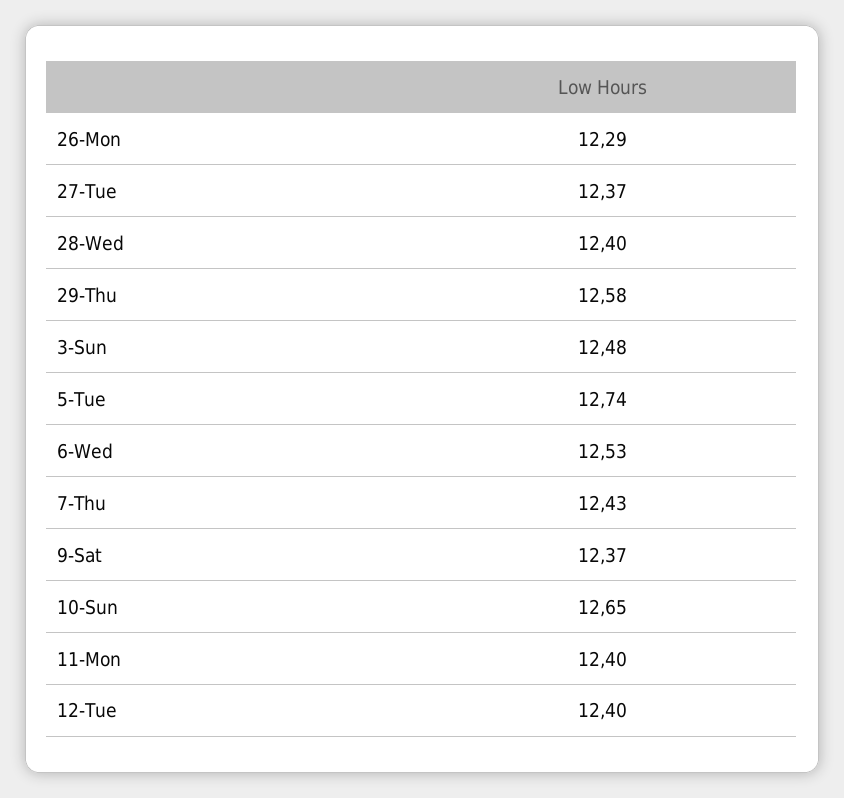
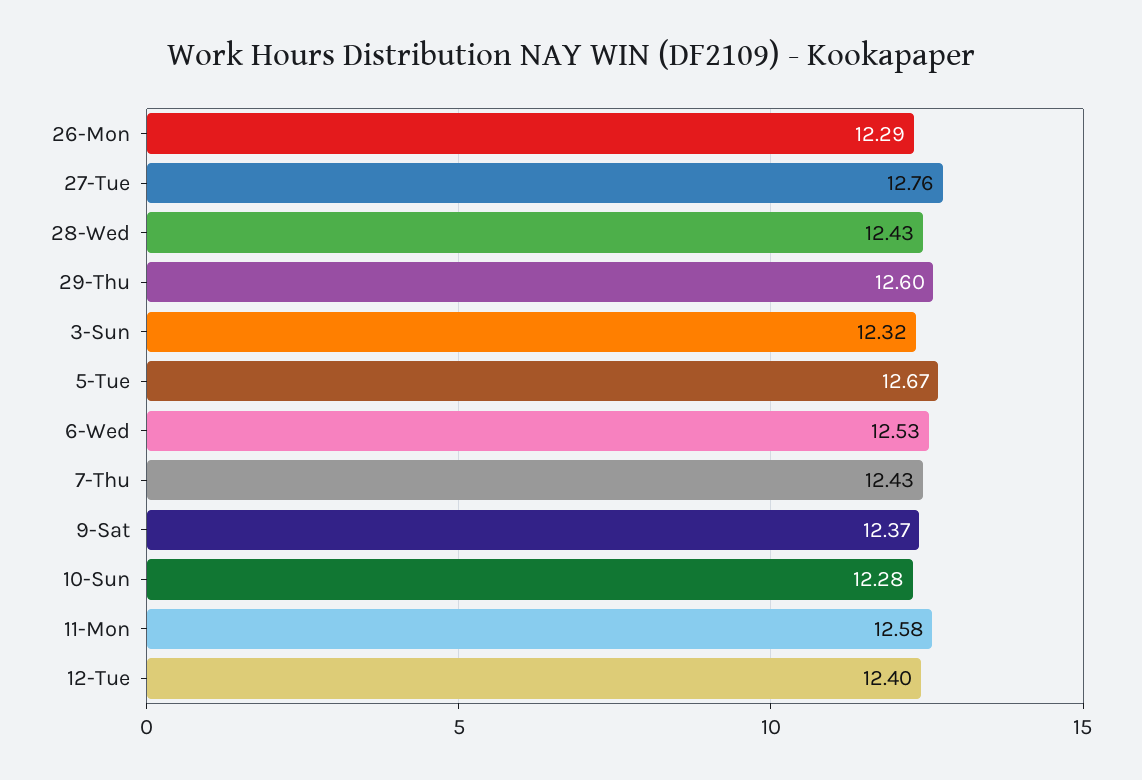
  {
    "26-Mon": 12.29,
-   "27-Tue": 12.37,
+   "27-Tue": 12.76,
-   "28-Wed": 12.4,
+   "28-Wed": 12.43,
-   "29-Thu": 12.58,
+   "29-Thu": 12.6,
-   "3-Sun": 12.48,
+   "3-Sun": 12.32,
-   "5-Tue": 12.74,
+   "5-Tue": 12.67,
    "6-Wed": 12.53,
    "7-Thu": 12.43,
    "9-Sat": 12.37,
-   "10-Sun": 12.65,
+   "10-Sun": 12.28,
-   "11-Mon": 12.4,
+   "11-Mon": 12.58,
    "12-Tue": 12.4
  }

